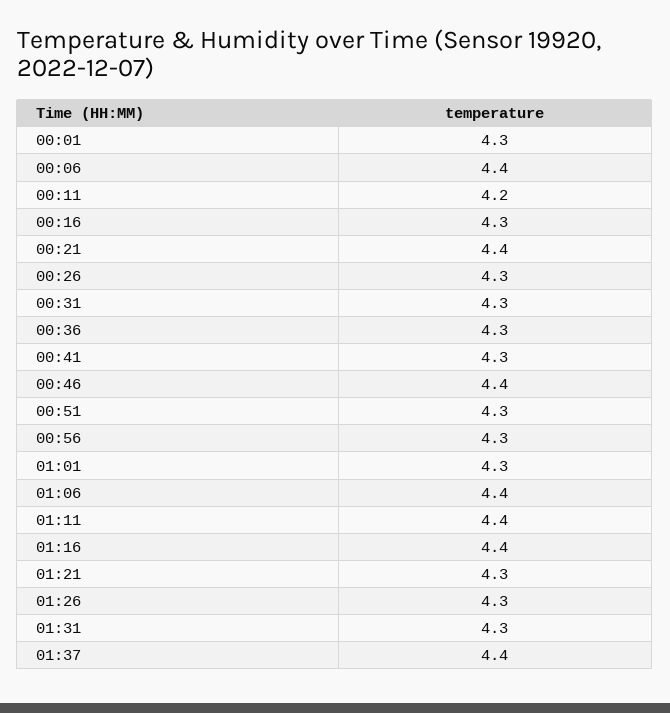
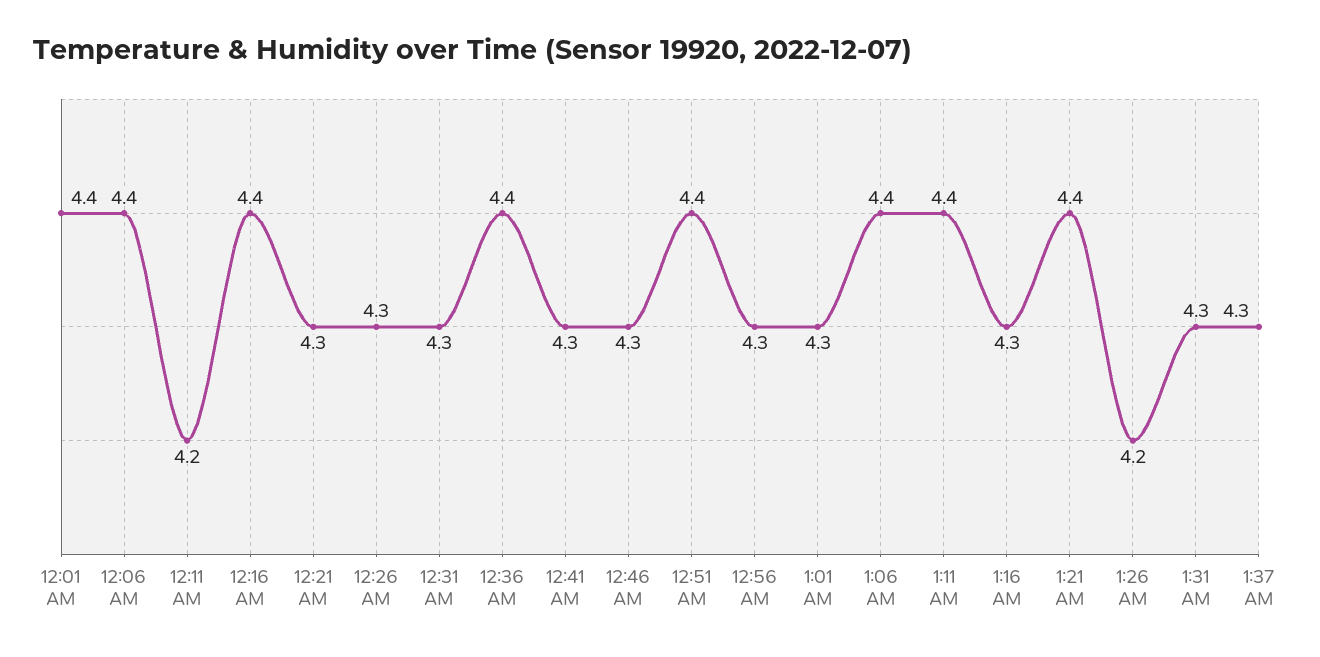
  {
-   "00:01": 4.3,
+   "00:01": 4.4,
    "00:06": 4.4,
    "00:11": 4.2,
-   "00:16": 4.3,
+   "00:16": 4.4,
-   "00:21": 4.4,
+   "00:21": 4.3,
    "00:26": 4.3,
    "00:31": 4.3,
-   "00:36": 4.3,
+   "00:36": 4.4,
    "00:41": 4.3,
-   "00:46": 4.4,
+   "00:46": 4.3,
-   "00:51": 4.3,
+   "00:51": 4.4,
    "00:56": 4.3,
    "01:01": 4.3,
    "01:06": 4.4,
    "01:11": 4.4,
-   "01:16": 4.4,
+   "01:16": 4.3,
-   "01:21": 4.3,
+   "01:21": 4.4,
-   "01:26": 4.3,
+   "01:26": 4.2,
    "01:31": 4.3,
-   "01:37": 4.4
+   "01:37": 4.3
  }

